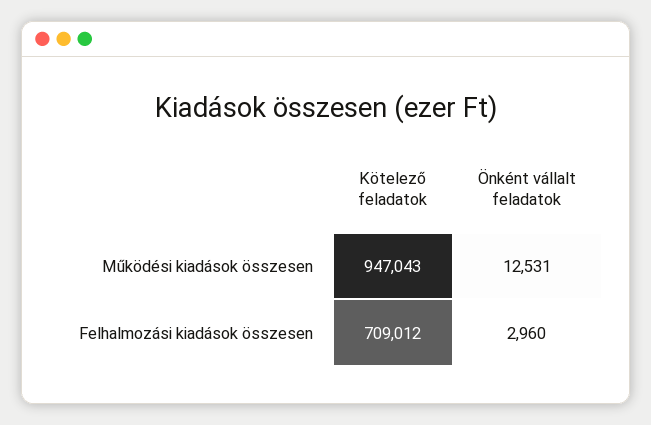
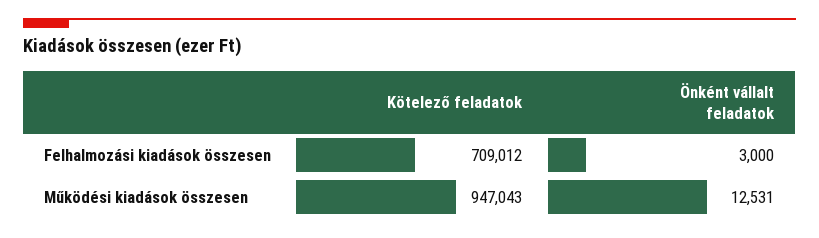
  {
    "Kötelező feladatok": {
      "Működési kiadások összesen": 947043,
      "Felhalmozási kiadások összesen": 709012
    },
    "Önként vállalt feladatok": {
      "Működési kiadások összesen": 12531,
-     "Felhalmozási kiadások összesen": 2960
+     "Felhalmozási kiadások összesen": 3000
    }
  }

